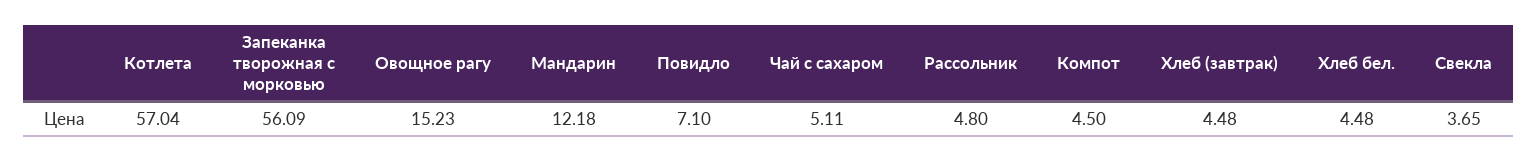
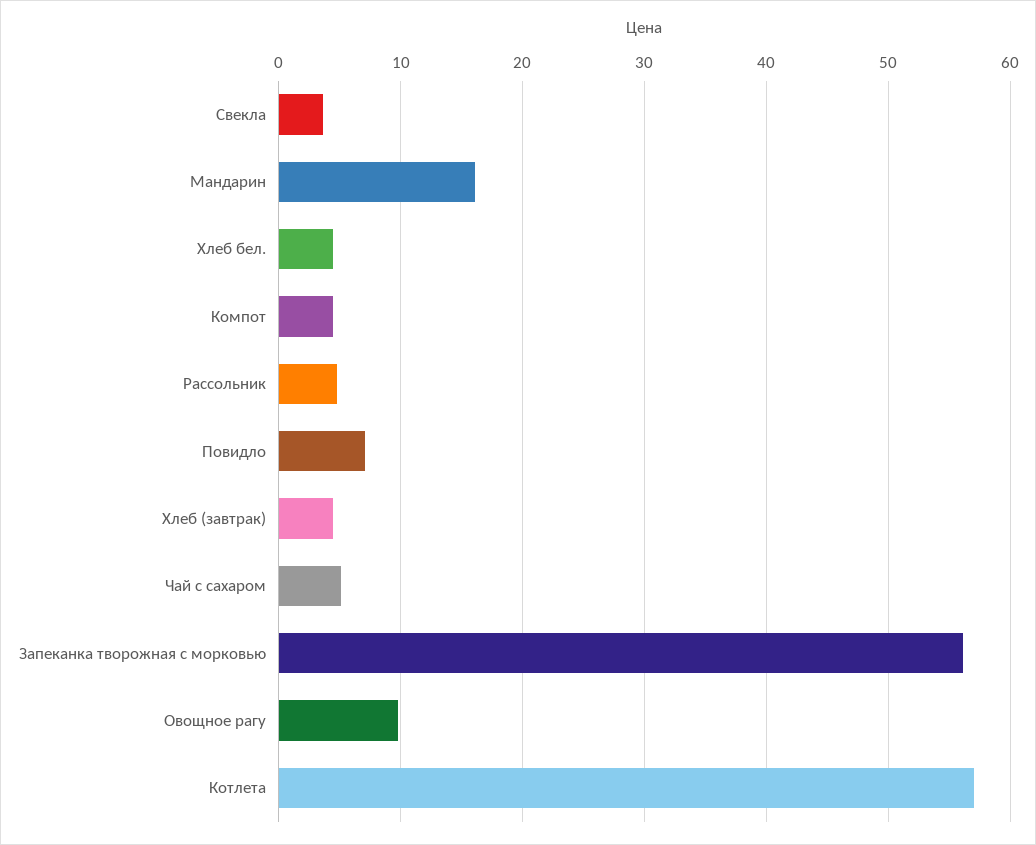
  {
    "Котлета": 57.04,
    "Запеканка творожная с морковью": 56.09,
-   "Овощное рагу": 15.23,
+   "Овощное рагу": 10,
-   "Мандарин": 12.18,
+   "Мандарин": 16,
    "Повидло": 7.1,
    "Чай с сахаром": 5.11,
    "Рассольник": 4.8,
    "Компот": 4.5,
    "Хлеб (завтрак)": 4.48,
    "Хлеб бел.": 4.48,
    "Свекла": 3.65
  }

